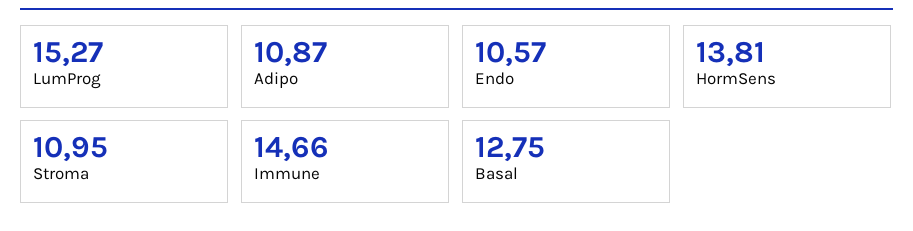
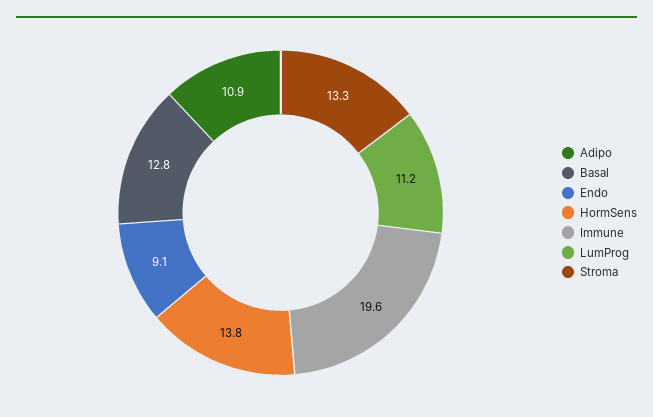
  {
-   "LumProg": 15.27,
+   "LumProg": 11.2,
    "Adipo": 10.87,
-   "Endo": 10.57,
+   "Endo": 9.1,
    "HormSens": 13.81,
-   "Stroma": 10.95,
+   "Stroma": 13.3,
-   "Immune": 14.66,
+   "Immune": 19.6,
    "Basal": 12.75
  }

